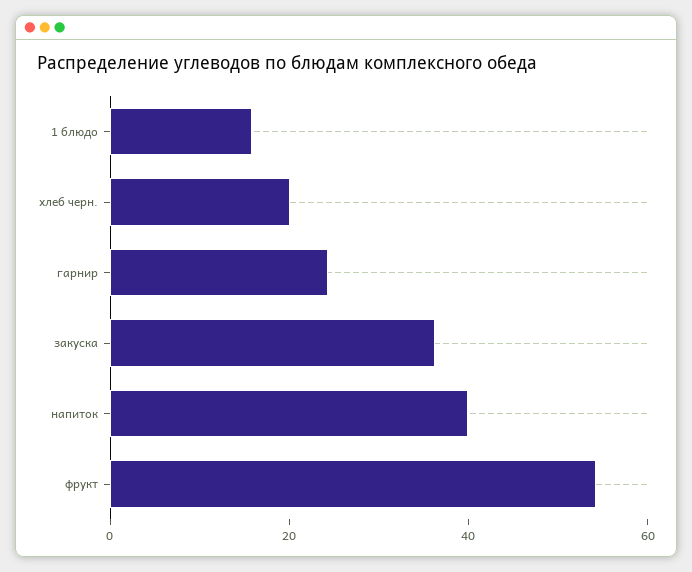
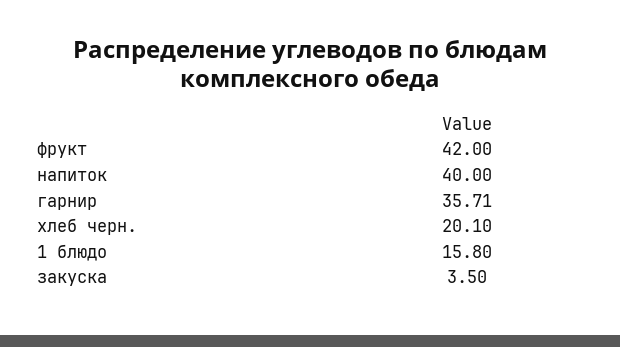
  {
    "1 блюдо": 15.8,
    "хлеб черн.": 20.1,
-   "гарнир": 25,
+   "гарнир": 35.71,
-   "закуска": 35,
+   "закуска": 3.5,
    "напиток": 40,
-   "фрукт": 55
+   "фрукт": 42
  }

